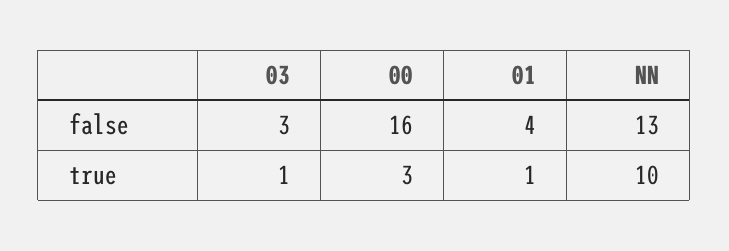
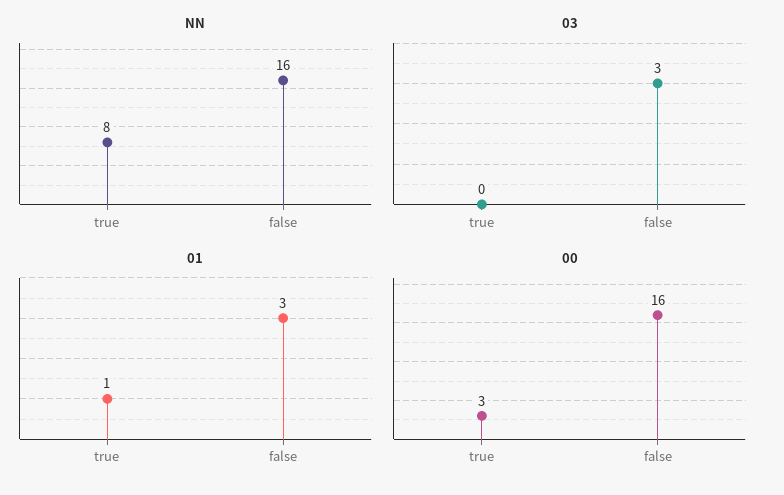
  {
    "03": {
      "false": 3,
-     "true": 1
+     "true": 0
    },
    "00": {
      "false": 16,
      "true": 3
    },
    "01": {
-     "false": 4,
+     "false": 3,
      "true": 1
    },
    "NN": {
-     "false": 13,
+     "false": 16,
-     "true": 10
+     "true": 8
    }
  }

